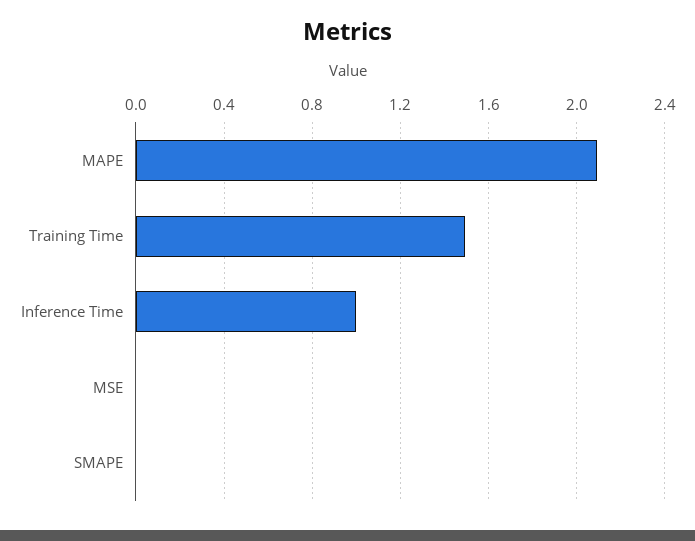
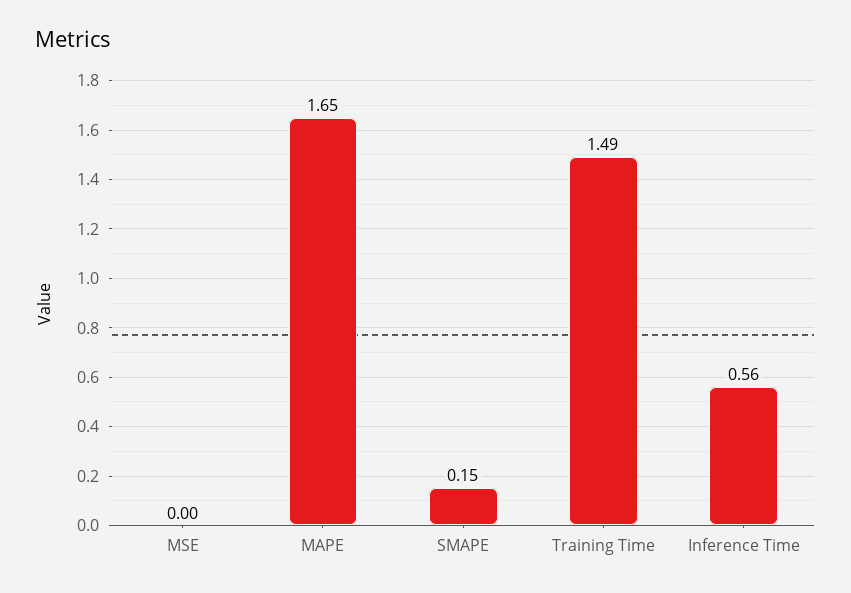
  {
-   "MAPE": 2.1,
+   "MAPE": 1.65,
    "Training Time": 1.49,
-   "Inference Time": 1,
+   "Inference Time": 0.56,
    "MSE": 0,
-   "SMAPE": 0
+   "SMAPE": 0.15
  }

